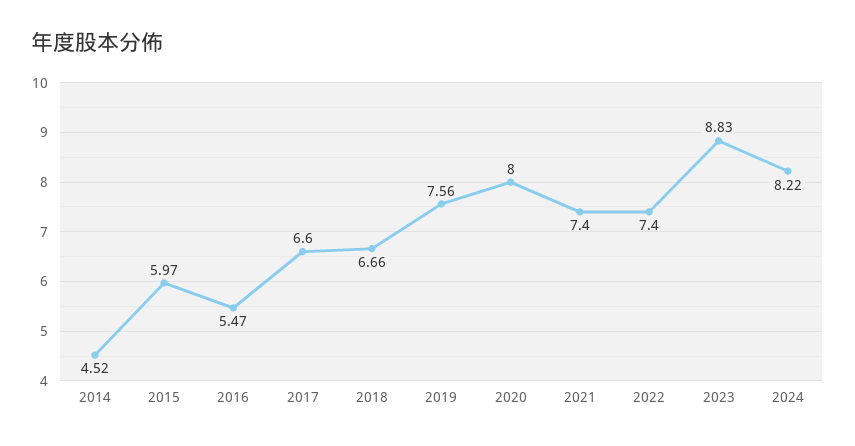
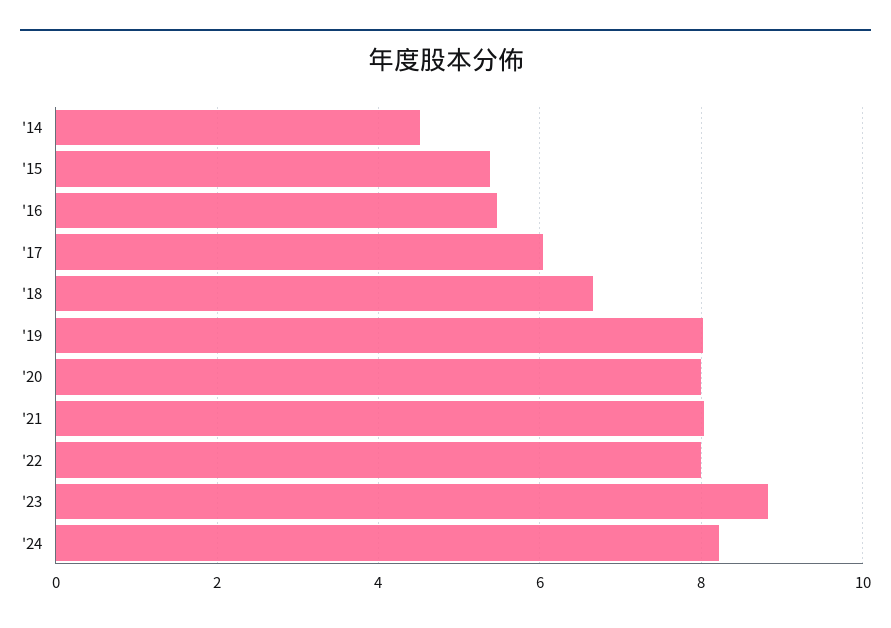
  {
    "2014": 4.52,
-   "2015": 5.97,
+   "2015": 5.4,
    "2016": 5.47,
-   "2017": 6.6,
+   "2017": 6,
    "2018": 6.66,
-   "2019": 7.56,
+   "2019": 8,
    "2020": 8,
-   "2021": 7.4,
+   "2021": 8,
-   "2022": 7.4,
+   "2022": 8,
    "2023": 8.83,
    "2024": 8.22
  }

